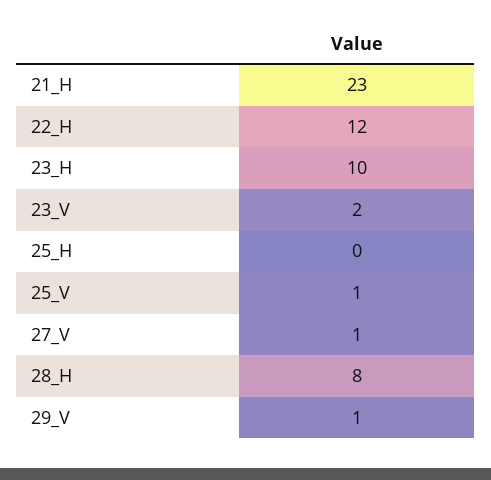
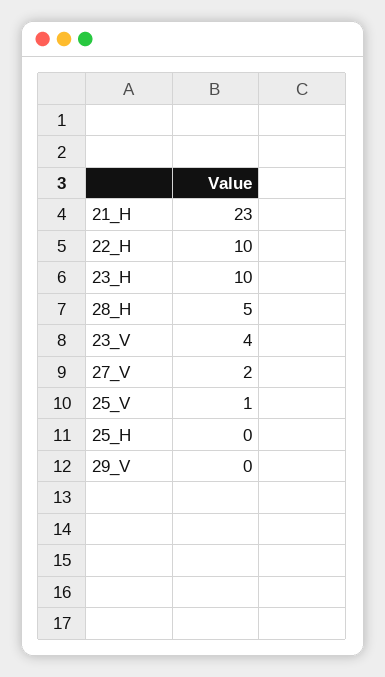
  {
    "21_H": 23,
-   "22_H": 12,
+   "22_H": 10,
    "23_H": 10,
-   "23_V": 2,
+   "23_V": 4,
    "25_H": 0,
    "25_V": 1,
-   "27_V": 1,
+   "27_V": 2,
-   "28_H": 8,
+   "28_H": 5,
-   "29_V": 1
+   "29_V": 0
  }

